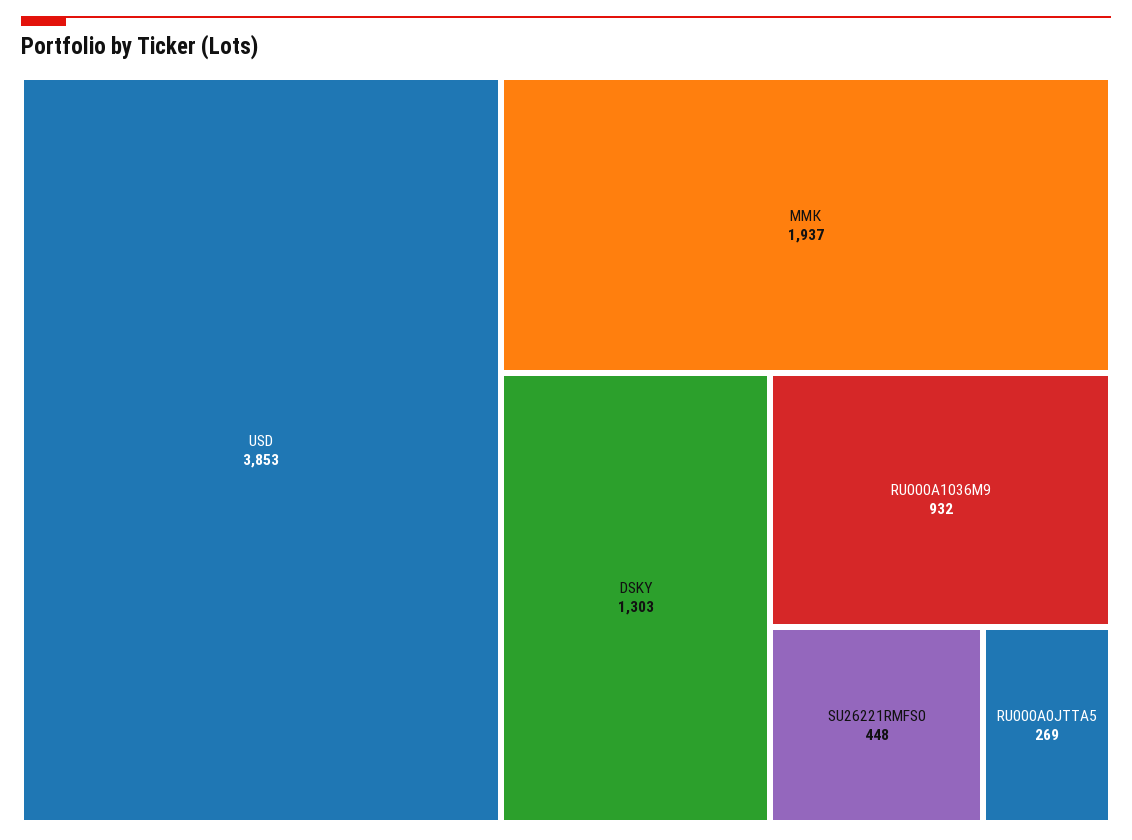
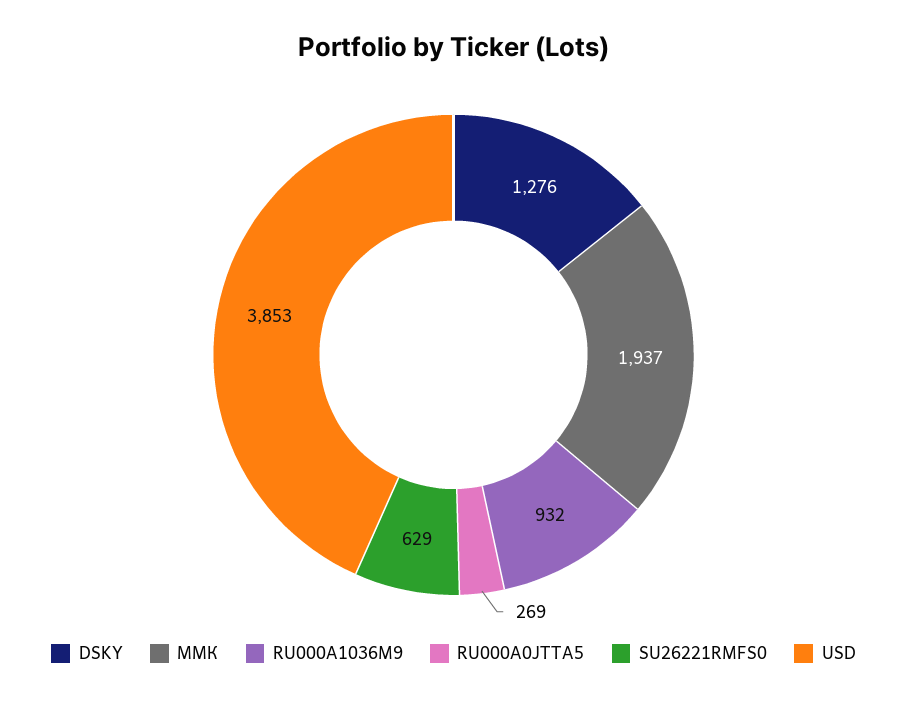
  {
    "USD": 3853,
    "ММК": 1937,
-   "DSKY": 1303,
+   "DSKY": 1276,
    "RU000A1036M9": 932,
-   "SU26221RMFS0": 448,
+   "SU26221RMFS0": 629,
    "RU000A0JTTA5": 269
  }

